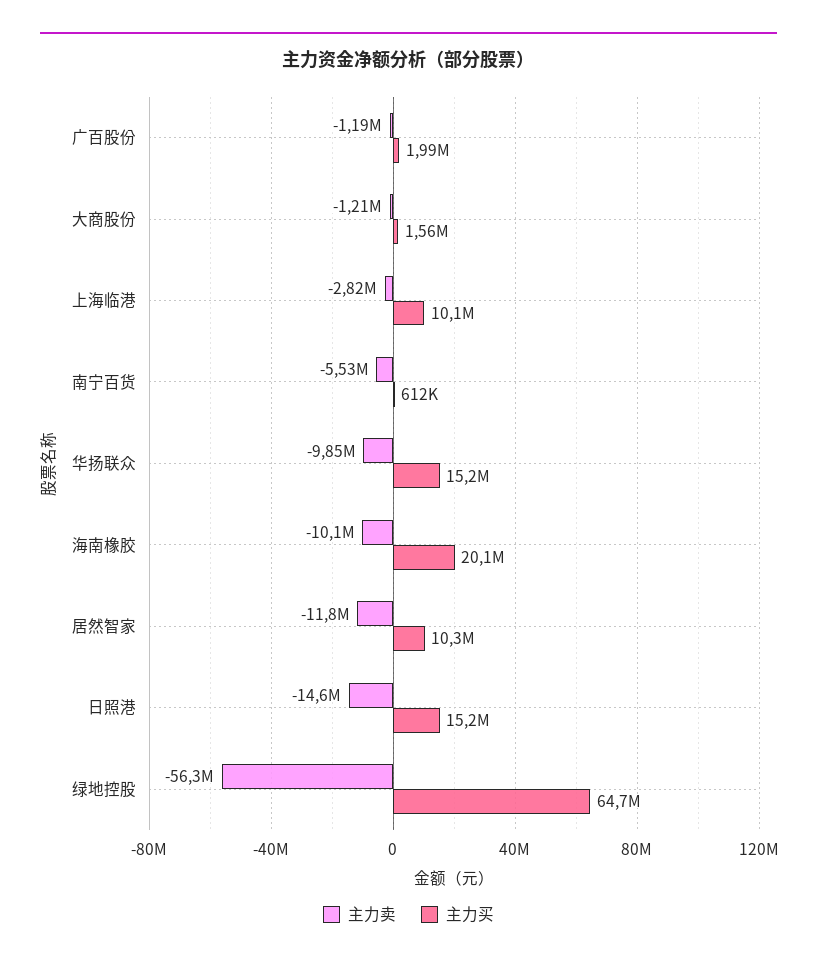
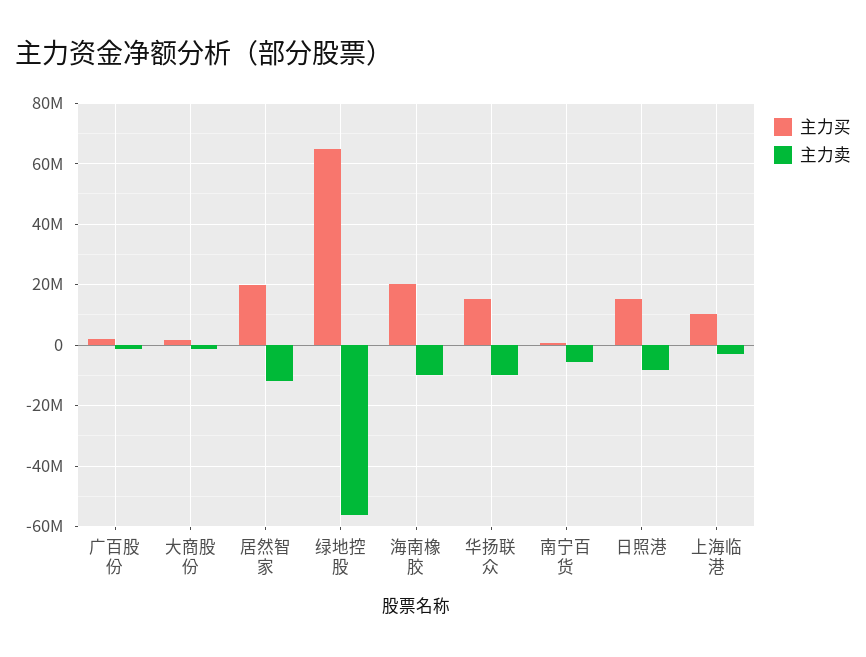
  {
    "主力卖": {
      "广百股份": -1190000,
      "大商股份": -1210000,
      "上海临港": -2820000,
      "南宁百货": -5530000,
      "华扬联众": -9850000,
      "海南橡胶": -10100000,
      "居然智家": -11800000,
-     "日照港": -14600000,
+     "日照港": -8000000,
      "绿地控股": -56300000
    },
    "主力买": {
      "广百股份": 1990000,
      "大商股份": 1560000,
      "上海临港": 10100000,
      "南宁百货": 612000,
      "华扬联众": 15200000,
      "海南橡胶": 20100000,
-     "居然智家": 10300000,
+     "居然智家": 20000000,
      "日照港": 15200000,
      "绿地控股": 64700000
    }
  }

